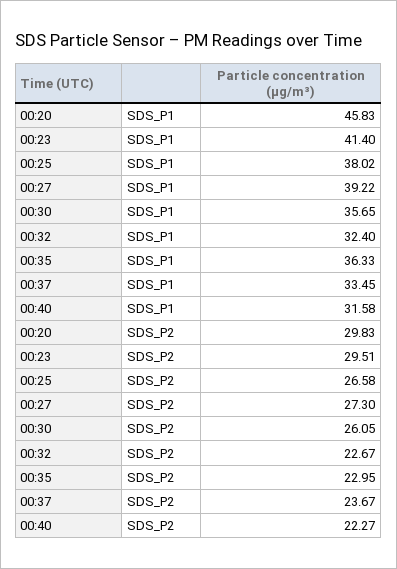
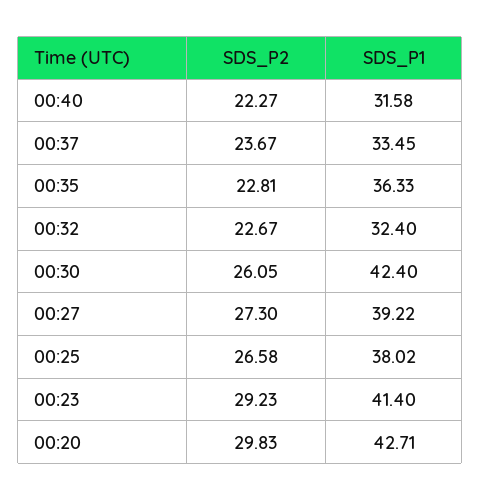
  {
    "00:20": {
-     "SDS_P1": 45.83,
+     "SDS_P1": 42.71,
      "SDS_P2": 29.83
    },
    "00:23": {
      "SDS_P1": 41.4,
-     "SDS_P2": 29.51
+     "SDS_P2": 29.23
    },
    "00:25": {
      "SDS_P1": 38.02,
      "SDS_P2": 26.58
    },
    "00:27": {
      "SDS_P1": 39.22,
      "SDS_P2": 27.3
    },
    "00:30": {
-     "SDS_P1": 35.65,
+     "SDS_P1": 42.4,
      "SDS_P2": 26.05
    },
    "00:32": {
      "SDS_P1": 32.4,
      "SDS_P2": 22.67
    },
    "00:35": {
      "SDS_P1": 36.33,
-     "SDS_P2": 22.95
+     "SDS_P2": 22.81
    },
    "00:37": {
      "SDS_P1": 33.45,
      "SDS_P2": 23.67
    },
    "00:40": {
      "SDS_P1": 31.58,
      "SDS_P2": 22.27
    }
  }

